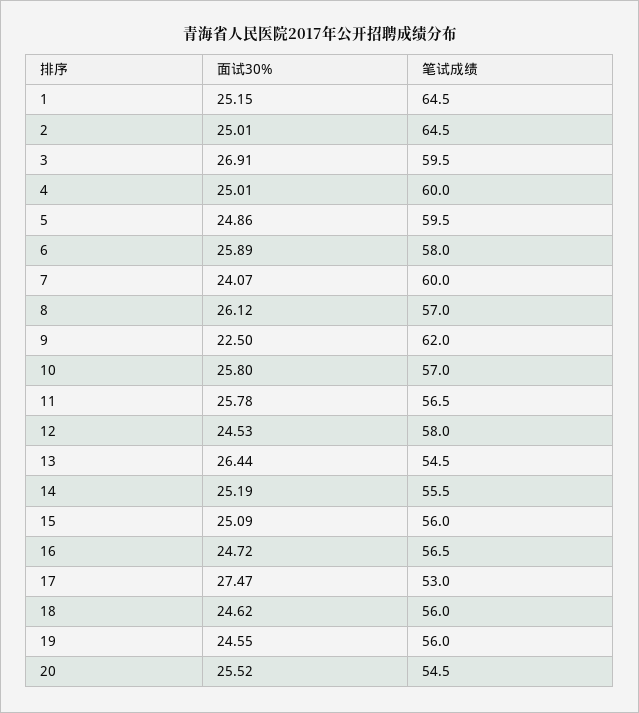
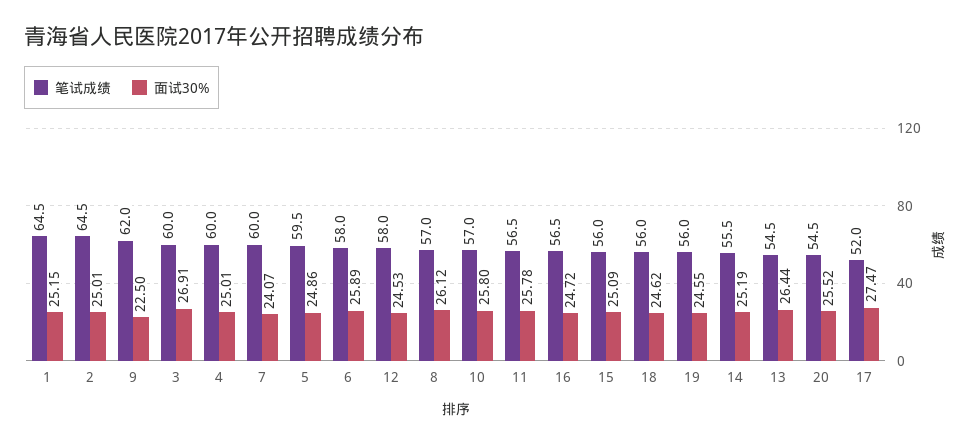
  {
    "面试30%": {
      "1": 25.15,
      "2": 25.01,
      "3": 26.91,
      "4": 25.01,
      "5": 24.86,
      "6": 25.89,
      "7": 24.07,
      "8": 26.12,
      "9": 22.5,
      "10": 25.8,
      "11": 25.78,
      "12": 24.53,
      "13": 26.44,
      "14": 25.19,
      "15": 25.09,
      "16": 24.72,
      "17": 27.47,
      "18": 24.62,
      "19": 24.55,
      "20": 25.52
    },
    "笔试成绩": {
      "1": 64.5,
      "2": 64.5,
-     "3": 59.5,
+     "3": 60,
      "4": 60,
      "5": 59.5,
      "6": 58,
      "7": 60,
      "8": 57,
      "9": 62,
      "10": 57,
      "11": 56.5,
      "12": 58,
      "13": 54.5,
      "14": 55.5,
      "15": 56,
      "16": 56.5,
-     "17": 53,
+     "17": 52,
      "18": 56,
      "19": 56,
      "20": 54.5
    }
  }

